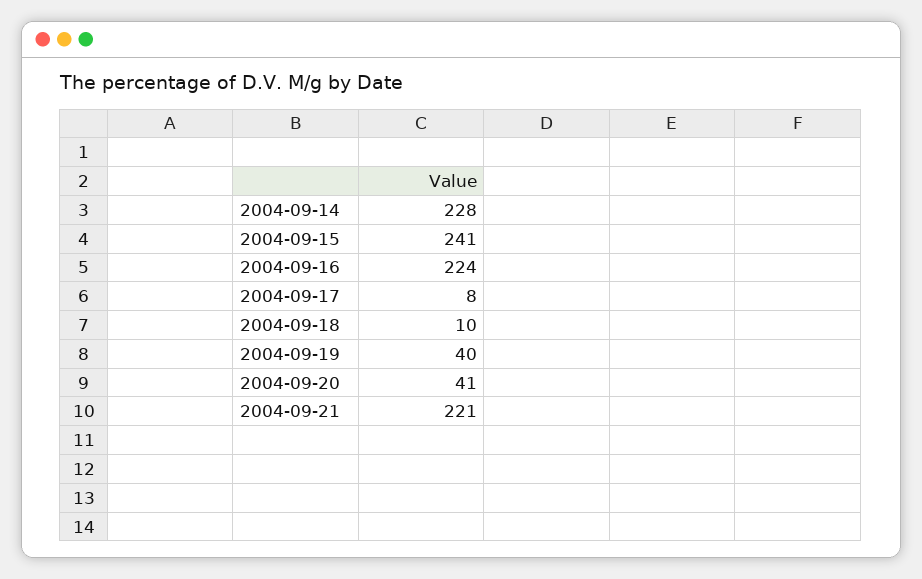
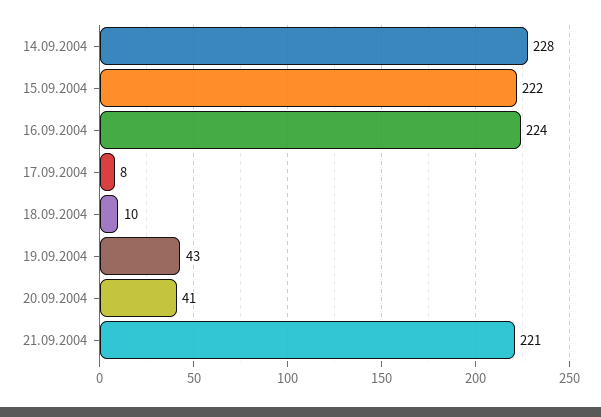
  {
    "2004-09-14": 228,
-   "2004-09-15": 241,
+   "2004-09-15": 222,
    "2004-09-16": 224,
    "2004-09-17": 8,
    "2004-09-18": 10,
-   "2004-09-19": 40,
+   "2004-09-19": 43,
    "2004-09-20": 41,
    "2004-09-21": 221
  }

